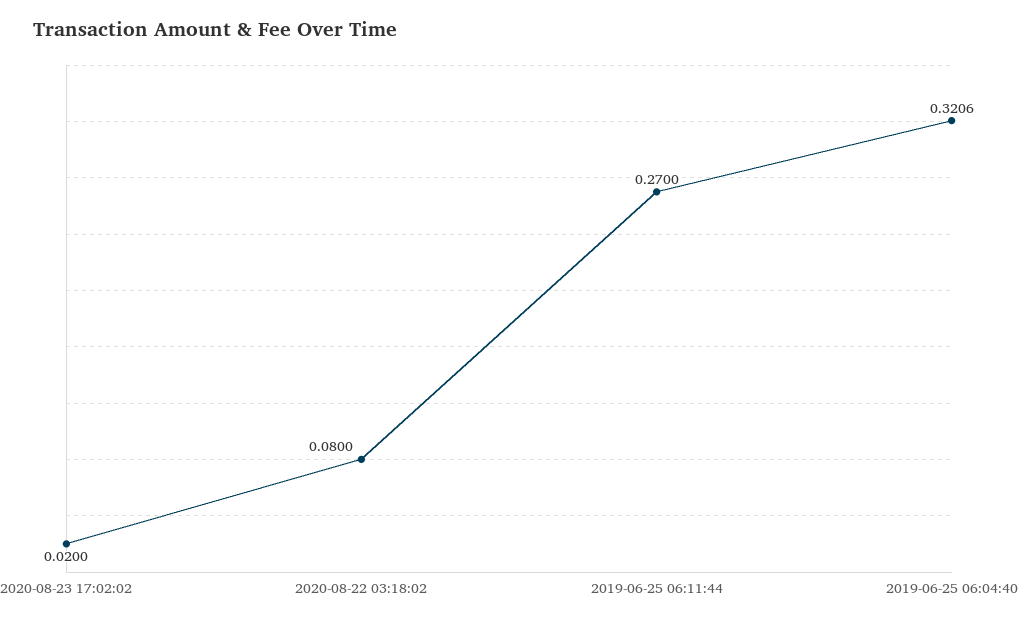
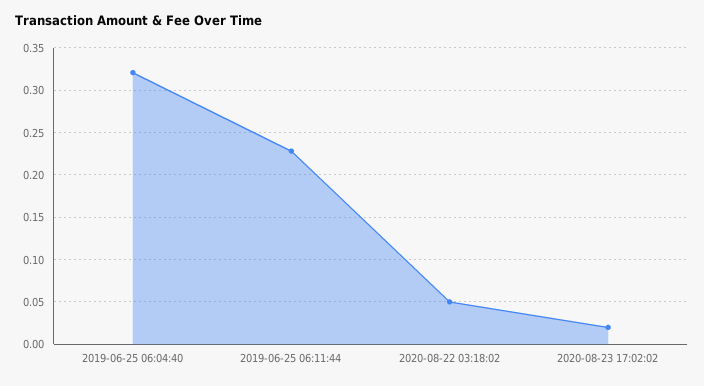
  {
    "2020-08-23 17:02:02": 0.02,
-   "2020-08-22 03:18:02": 0.08,
+   "2020-08-22 03:18:02": 0.05,
-   "2019-06-25 06:11:44": 0.27,
+   "2019-06-25 06:11:44": 0.23,
    "2019-06-25 06:04:40": 0.3206
  }

